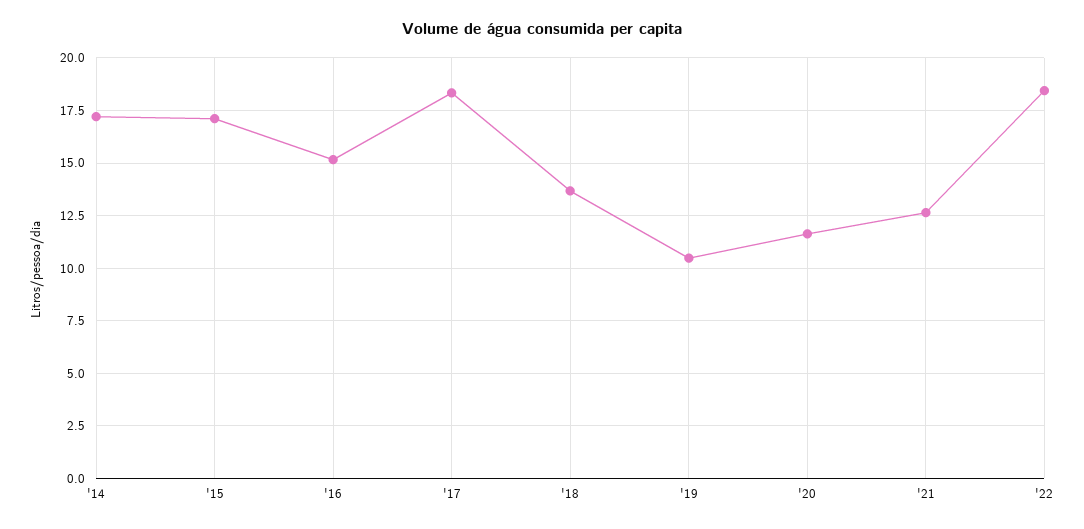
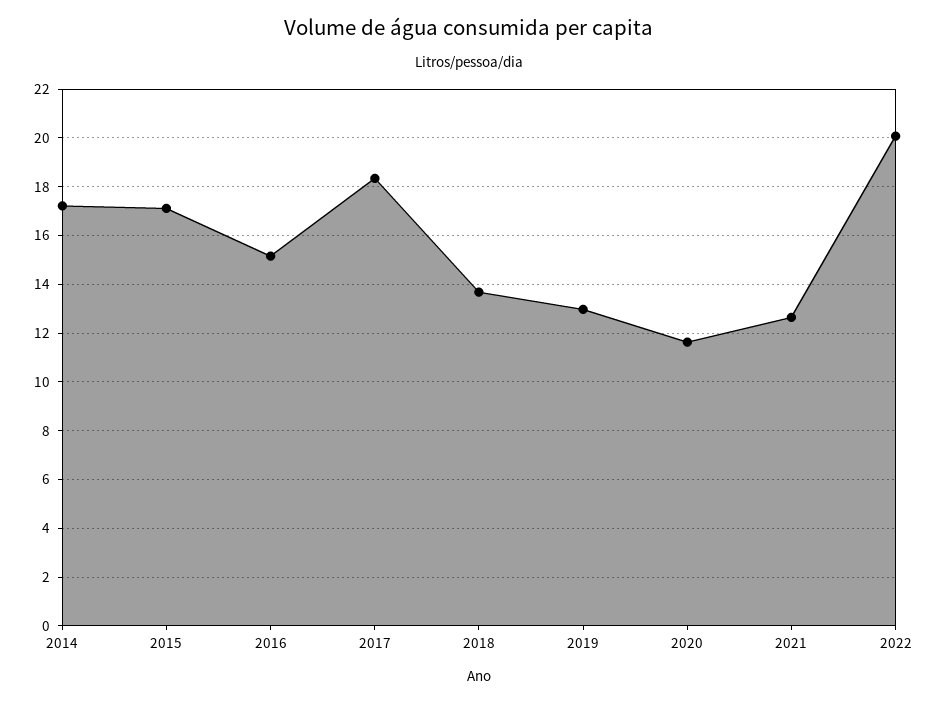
  {
    "'14": 17.25,
    "'15": 17,
    "'16": 15.25,
    "'17": 18.25,
    "'18": 13.75,
-   "'19": 10.5,
+   "'19": 13,
    "'20": 11.75,
    "'21": 12.75,
-   "'22": 18.5
+   "'22": 20
  }

